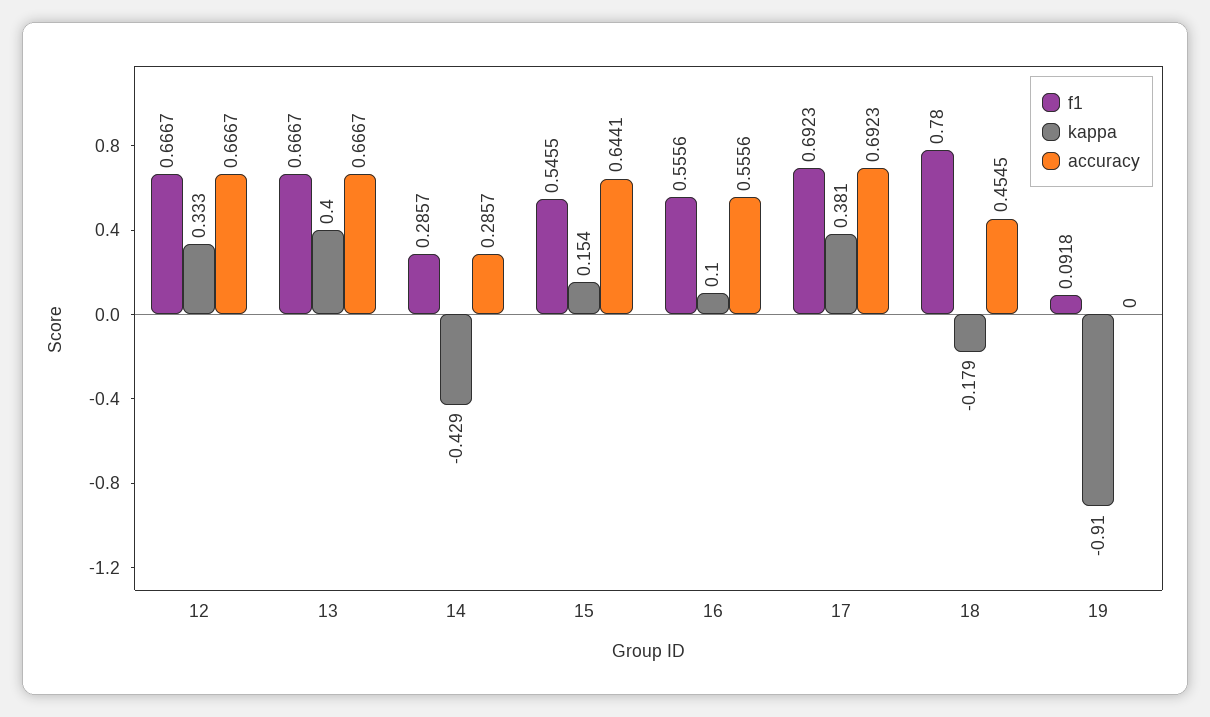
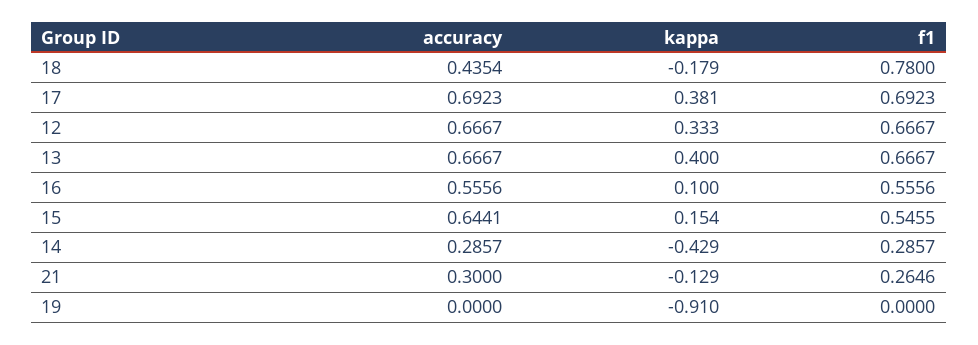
  {
    "f1": {
      "12": 0.6667,
      "13": 0.6667,
      "14": 0.2857,
      "15": 0.5455,
      "16": 0.5556,
      "17": 0.6923,
      "18": 0.78,
-     "19": 0.0918
+     "19": 0,
+     "21": 0.2646
    },
    "kappa": {
      "12": 0.333,
      "13": 0.4,
      "14": -0.429,
      "15": 0.154,
      "16": 0.1,
      "17": 0.381,
      "18": -0.179,
-     "19": -0.91
+     "19": -0.91,
+     "21": -0.129
    },
    "accuracy": {
      "12": 0.6667,
      "13": 0.6667,
      "14": 0.2857,
      "15": 0.6441,
      "16": 0.5556,
      "17": 0.6923,
-     "18": 0.4545,
+     "18": 0.4354,
-     "19": 0
+     "19": 0,
+     "21": 0.3
    }
  }

